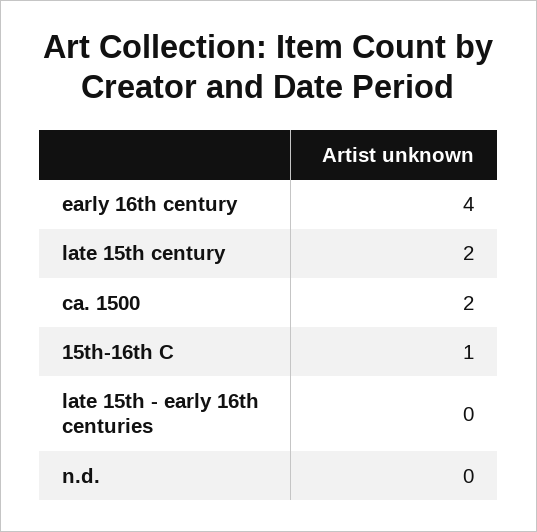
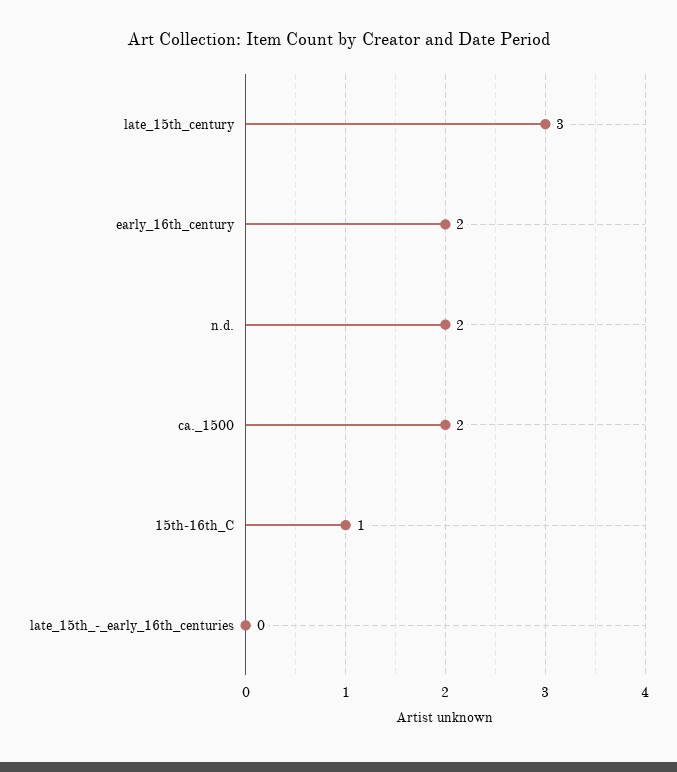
  {
-   "early 16th century": 4,
+   "early 16th century": 2,
-   "late 15th century": 2,
+   "late 15th century": 3,
    "ca. 1500": 2,
    "15th-16th C": 1,
    "late 15th - early 16th centuries": 0,
-   "n.d.": 0
+   "n.d.": 2
  }

